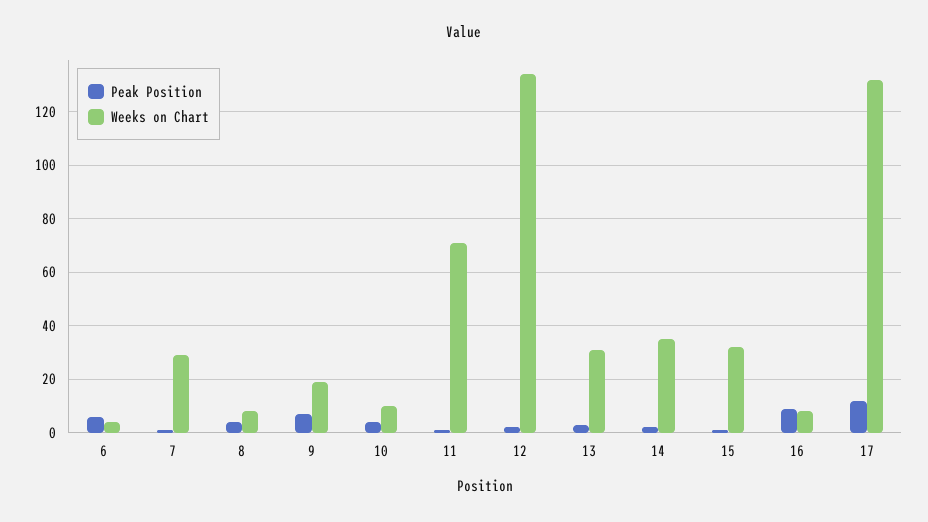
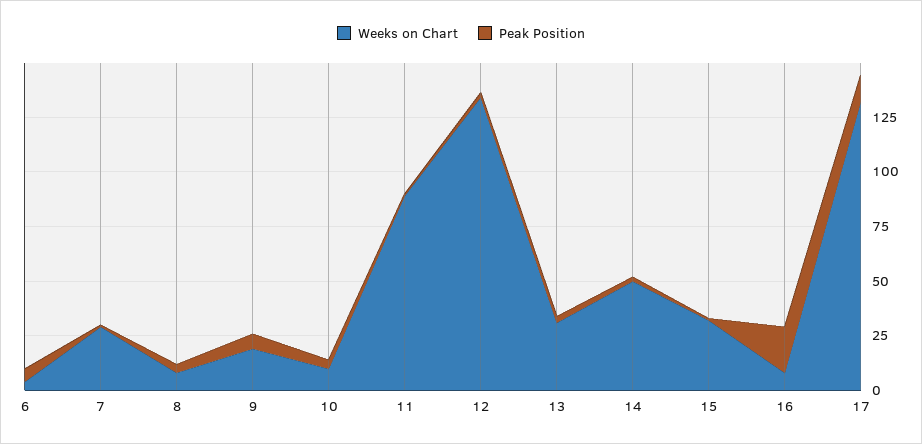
  {
    "Peak Position": {
      "6": 5,
      "7": 0,
      "8": 5,
      "9": 5,
      "10": 5,
      "11": 0,
      "12": 0,
      "13": 5,
      "14": 0,
      "15": 0,
-     "16": 10,
+     "16": 20,
      "17": 10
    },
    "Weeks on Chart": {
      "6": 5,
      "7": 30,
      "8": 10,
      "9": 20,
      "10": 10,
-     "11": 70,
+     "11": 90,
      "12": 135,
      "13": 30,
-     "14": 35,
+     "14": 50,
      "15": 30,
      "16": 10,
      "17": 130
    }
  }

